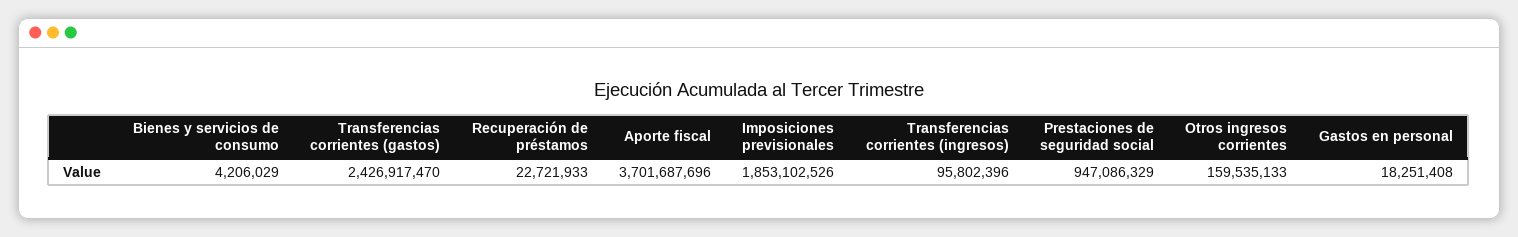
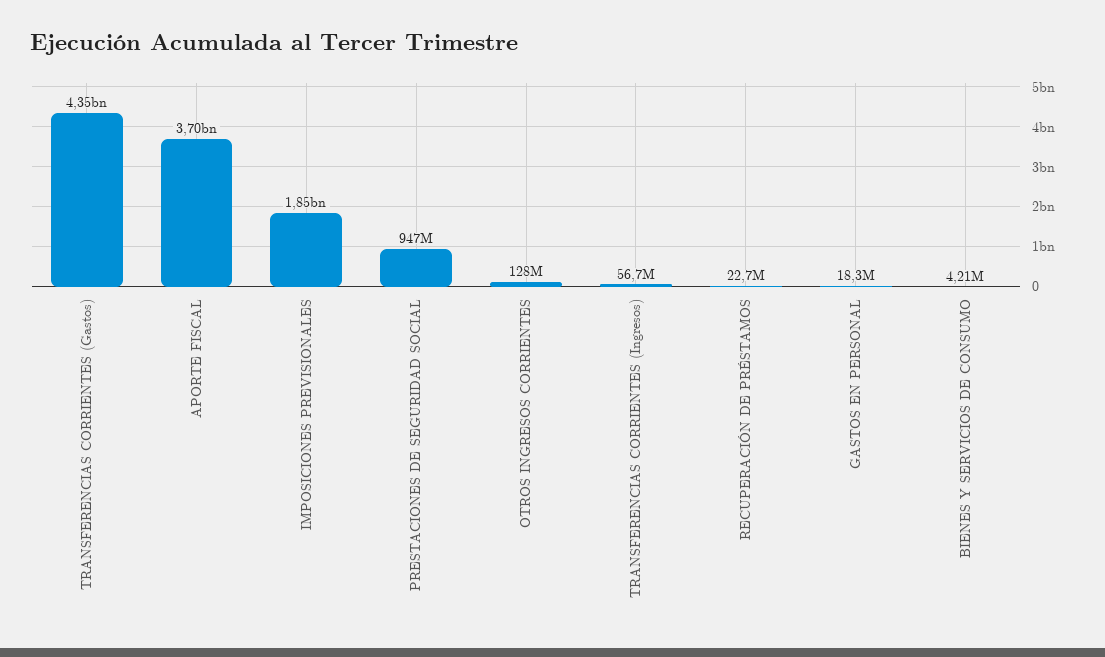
  {
    "Bienes y servicios de consumo": 4206029,
-   "Transferencias corrientes (gastos)": 2426917470,
+   "Transferencias corrientes (gastos)": 4350000000,
    "Recuperación de préstamos": 22721933,
    "Aporte fiscal": 3701687696,
    "Imposiciones previsionales": 1853102526,
-   "Transferencias corrientes (ingresos)": 95802396,
+   "Transferencias corrientes (ingresos)": 56700000,
    "Prestaciones de seguridad social": 947086329,
-   "Otros ingresos corrientes": 159535133,
+   "Otros ingresos corrientes": 128000000,
    "Gastos en personal": 18251408
  }

